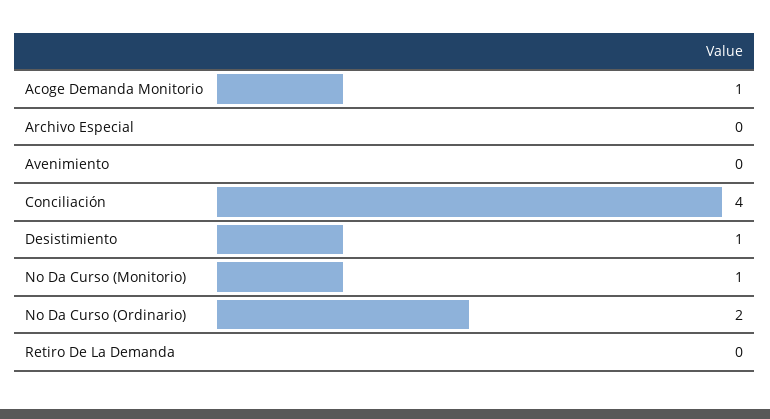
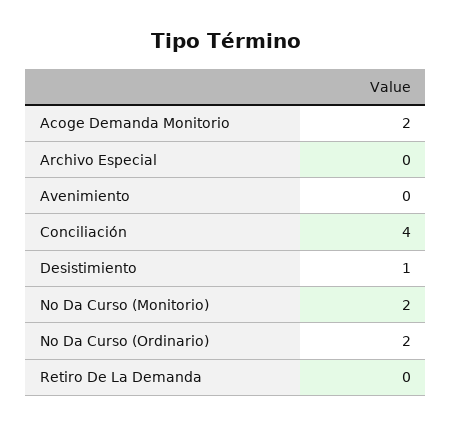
  {
-   "Acoge Demanda Monitorio": 1,
+   "Acoge Demanda Monitorio": 2,
    "Archivo Especial": 0,
    "Avenimiento": 0,
    "Conciliación": 4,
    "Desistimiento": 1,
-   "No Da Curso (Monitorio)": 1,
+   "No Da Curso (Monitorio)": 2,
    "No Da Curso (Ordinario)": 2,
    "Retiro De La Demanda": 0
  }

